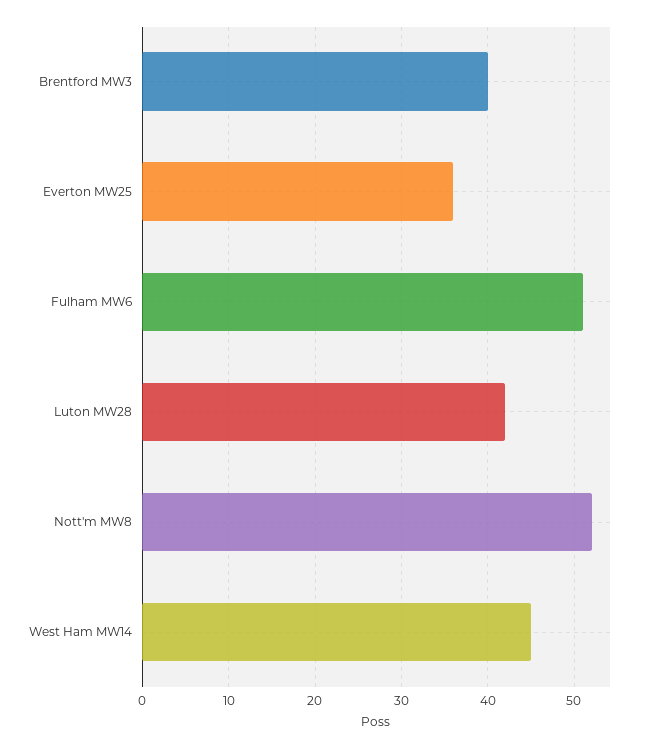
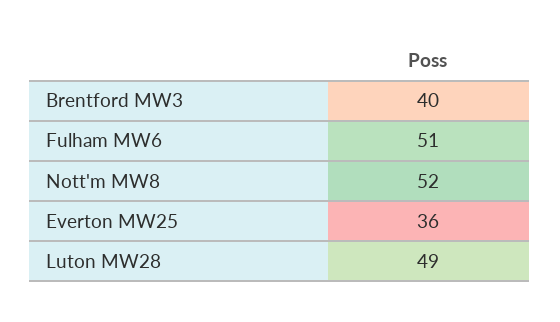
  {
    "Brentford MW3": 40,
    "Everton MW25": 36,
    "Fulham MW6": 51,
-   "Luton MW28": 42,
+   "Luton MW28": 49,
-   "Nott'm MW8": 52,
+   "Nott'm MW8": 52
-   "West Ham MW14": 45
  }

